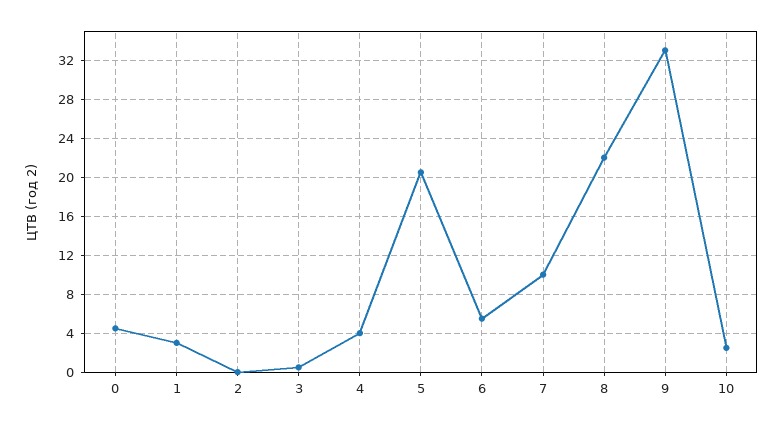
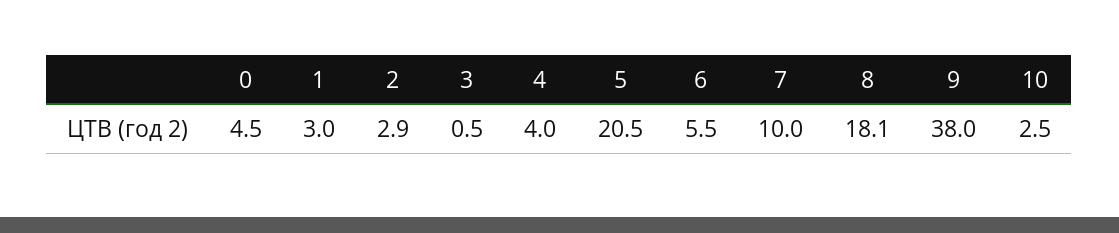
  {
    "0": 4.5,
    "1": 3,
-   "2": 0,
+   "2": 2.9,
    "3": 0.5,
    "4": 4,
    "5": 20.5,
    "6": 5.5,
    "7": 10,
-   "8": 22,
+   "8": 18.1,
-   "9": 33,
+   "9": 38,
    "10": 2.5
  }

